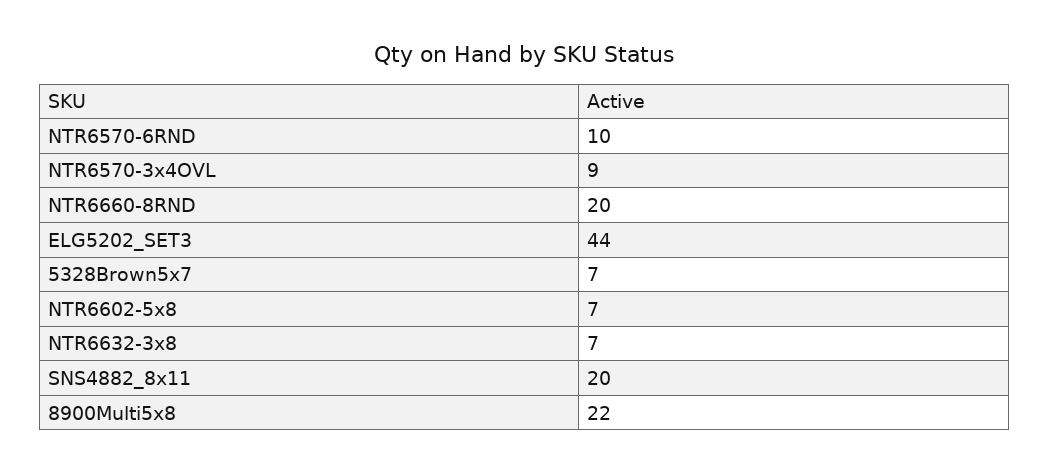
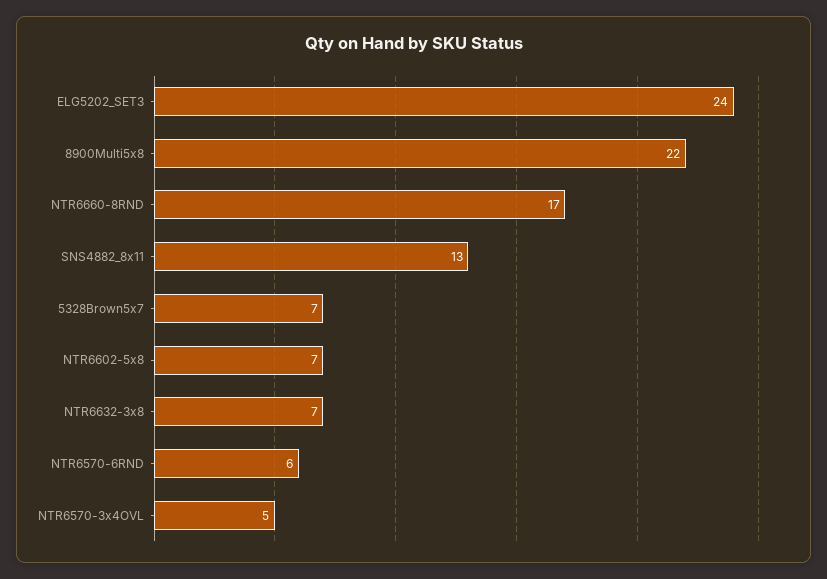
  {
-   "NTR6570-6RND": 10,
+   "NTR6570-6RND": 6,
-   "NTR6570-3x4OVL": 9,
+   "NTR6570-3x4OVL": 5,
-   "NTR6660-8RND": 20,
+   "NTR6660-8RND": 17,
-   "ELG5202_SET3": 44,
+   "ELG5202_SET3": 24,
    "5328Brown5x7": 7,
    "NTR6602-5x8": 7,
    "NTR6632-3x8": 7,
-   "SNS4882_8x11": 20,
+   "SNS4882_8x11": 13,
    "8900Multi5x8": 22
  }

